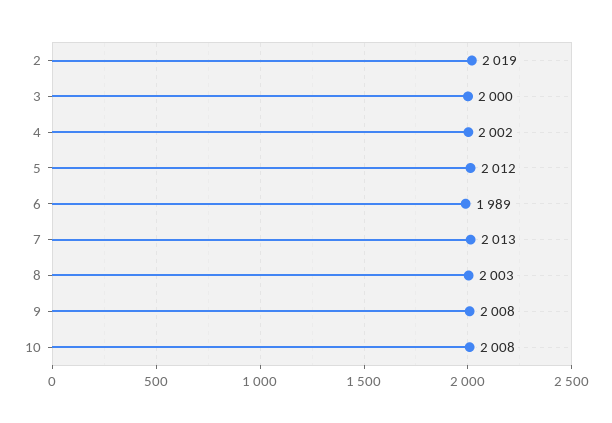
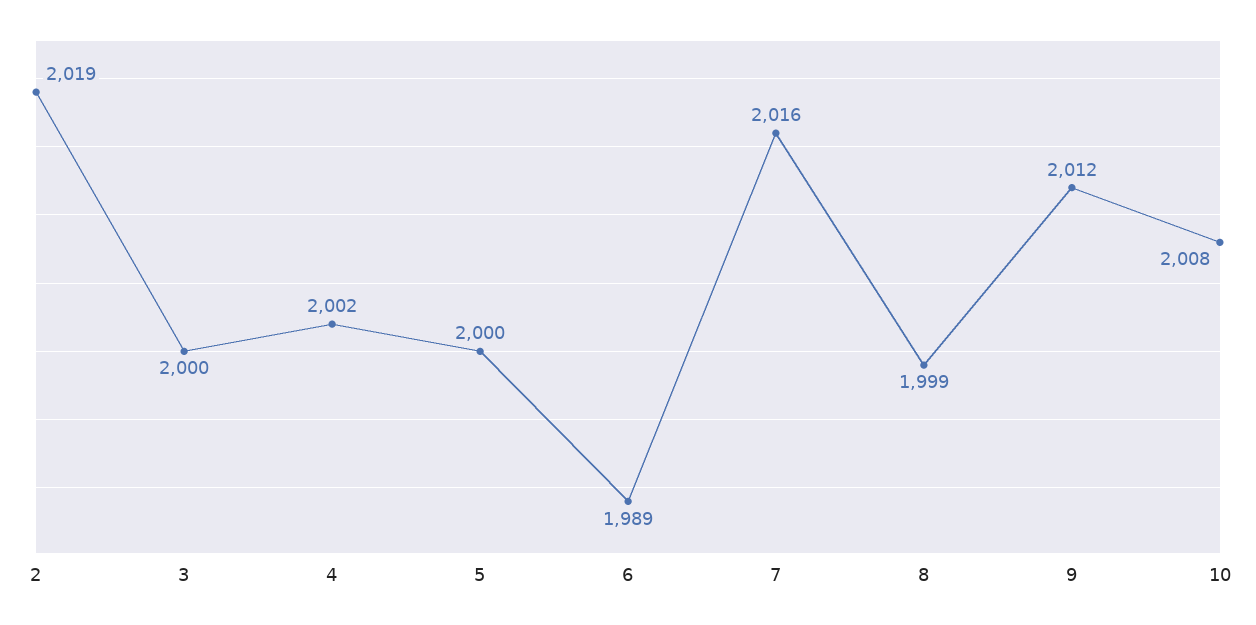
  {
    "2": 2019,
    "3": 2000,
    "4": 2002,
-   "5": 2012,
+   "5": 2000,
    "6": 1989,
-   "7": 2013,
+   "7": 2016,
-   "8": 2003,
+   "8": 1999,
-   "9": 2008,
+   "9": 2012,
    "10": 2008
  }

